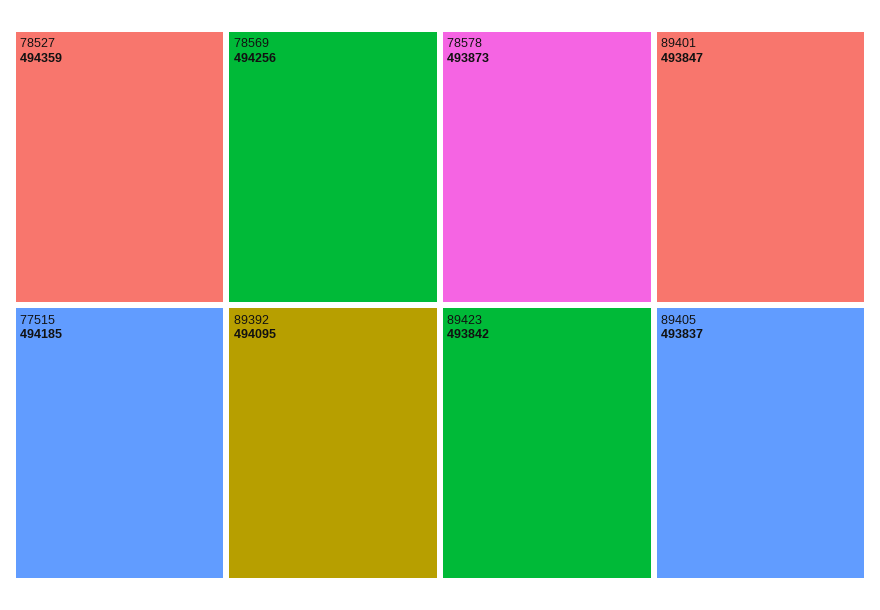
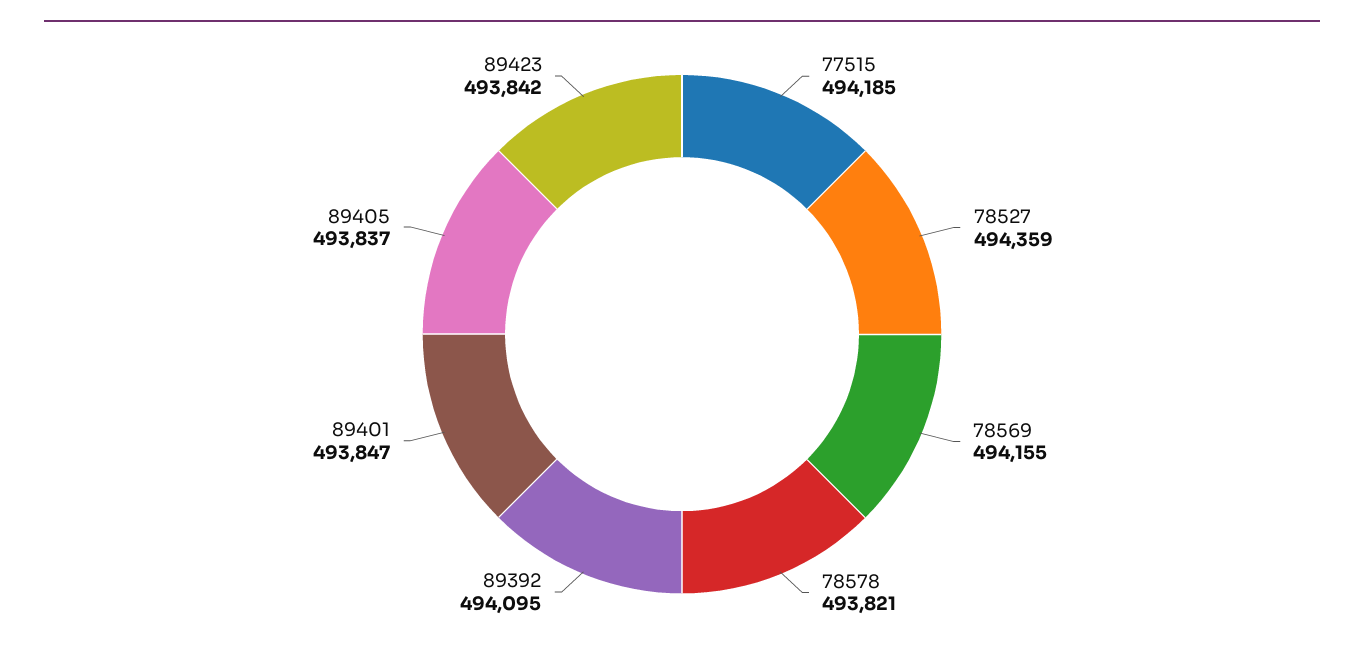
  {
    "78527": 494359,
-   "78569": 494256,
+   "78569": 494155,
    "77515": 494185,
    "89392": 494095,
-   "78578": 493873,
+   "78578": 493821,
    "89401": 493847,
    "89423": 493842,
    "89405": 493837
  }

